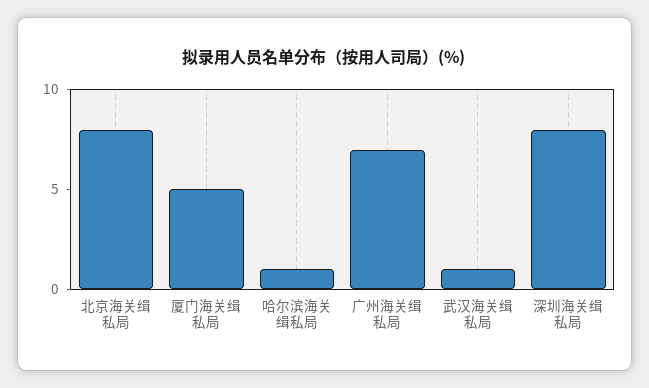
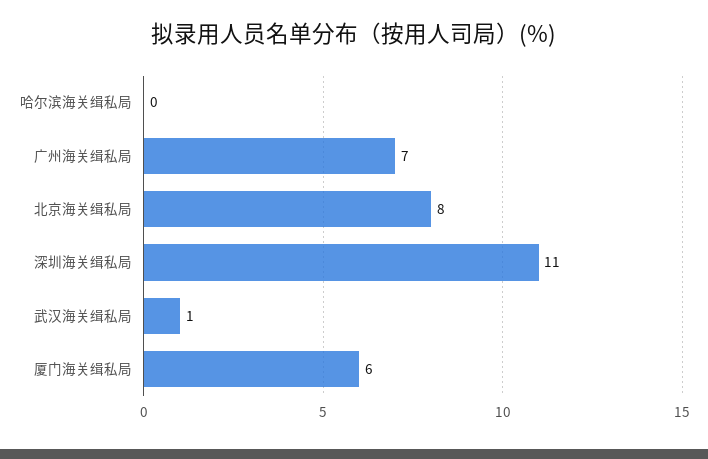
  {
    "北京海关缉私局": 8,
-   "厦门海关缉私局": 5,
+   "厦门海关缉私局": 6,
-   "哈尔滨海关缉私局": 1,
+   "哈尔滨海关缉私局": 0,
    "广州海关缉私局": 7,
    "武汉海关缉私局": 1,
-   "深圳海关缉私局": 8
+   "深圳海关缉私局": 11
  }

